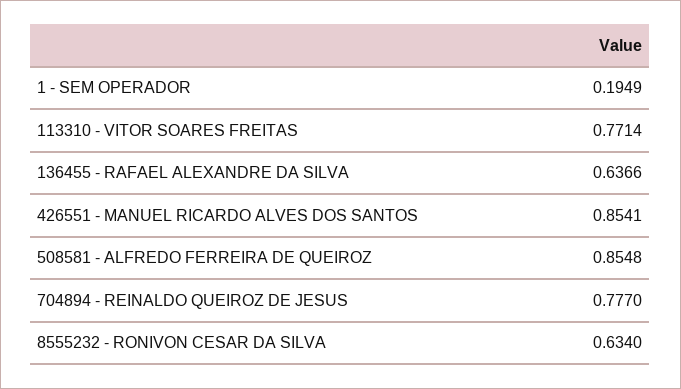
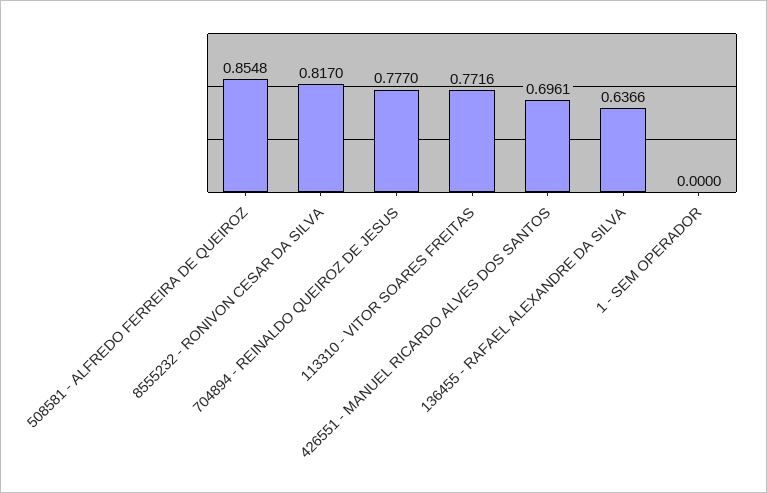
  {
-   "1 - SEM OPERADOR": 0.1949,
+   "1 - SEM OPERADOR": 0,
-   "113310 - VITOR SOARES FREITAS": 0.7714,
+   "113310 - VITOR SOARES FREITAS": 0.7716,
    "136455 - RAFAEL ALEXANDRE DA SILVA": 0.6366,
-   "426551 - MANUEL RICARDO ALVES DOS SANTOS": 0.8541,
+   "426551 - MANUEL RICARDO ALVES DOS SANTOS": 0.6961,
    "508581 - ALFREDO FERREIRA DE QUEIROZ": 0.8548,
    "704894 - REINALDO QUEIROZ DE JESUS": 0.777,
-   "8555232 - RONIVON CESAR DA SILVA": 0.634
+   "8555232 - RONIVON CESAR DA SILVA": 0.817
  }

